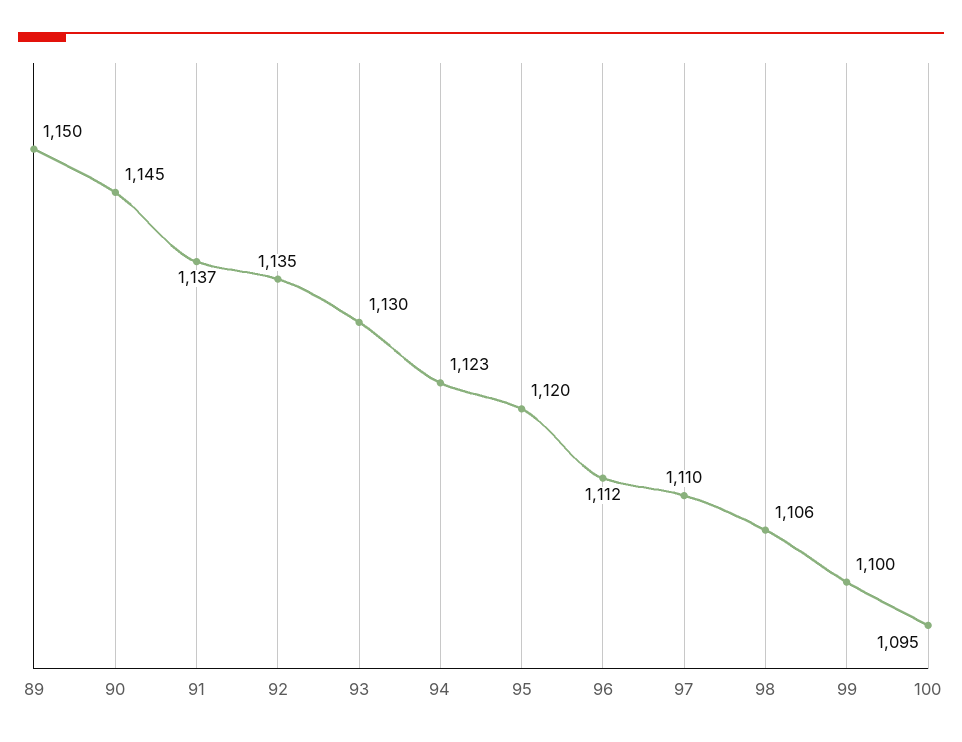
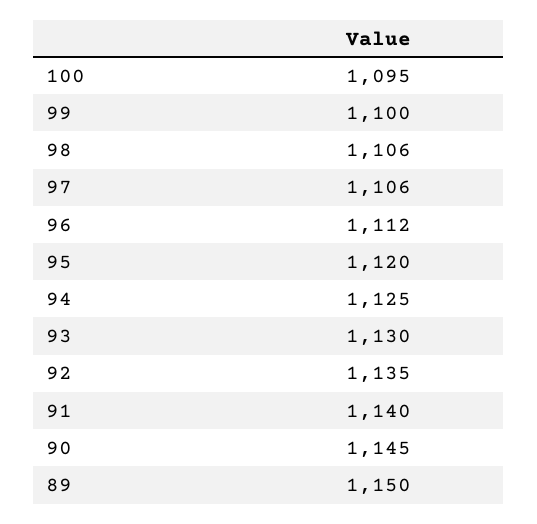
  {
    "89": 1150,
    "90": 1145,
-   "91": 1137,
+   "91": 1140,
    "92": 1135,
    "93": 1130,
-   "94": 1123,
+   "94": 1125,
    "95": 1120,
    "96": 1112,
-   "97": 1110,
+   "97": 1106,
    "98": 1106,
    "99": 1100,
    "100": 1095
  }

